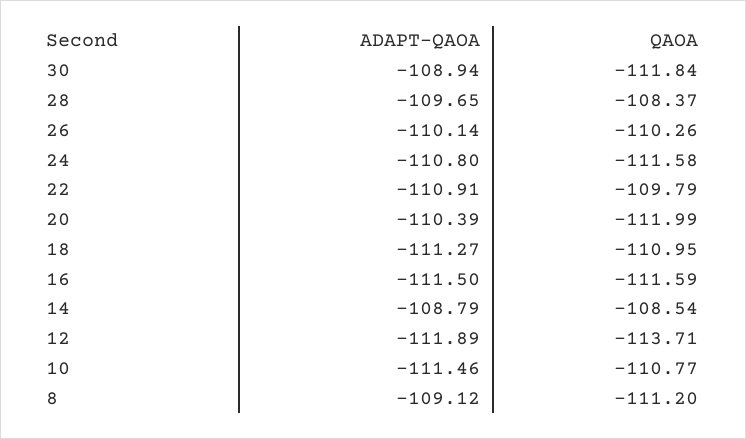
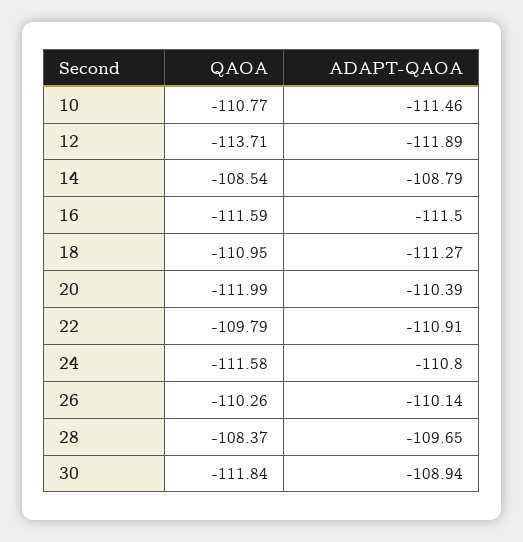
  {
    "ADAPT-QAOA": {
      "30": -108.94,
      "28": -109.65,
      "26": -110.14,
      "24": -110.8,
      "22": -110.91,
      "20": -110.39,
      "18": -111.27,
      "16": -111.5,
      "14": -108.79,
      "12": -111.89,
-     "10": -111.46,
+     "10": -111.46
-     "8": -109.12
    },
    "QAOA": {
      "30": -111.84,
      "28": -108.37,
      "26": -110.26,
      "24": -111.58,
      "22": -109.79,
      "20": -111.99,
      "18": -110.95,
      "16": -111.59,
      "14": -108.54,
      "12": -113.71,
-     "10": -110.77,
+     "10": -110.77
-     "8": -111.2
    }
  }

